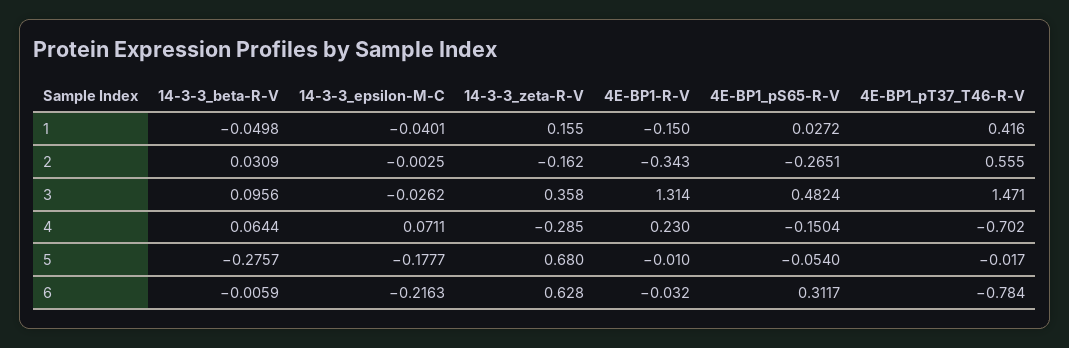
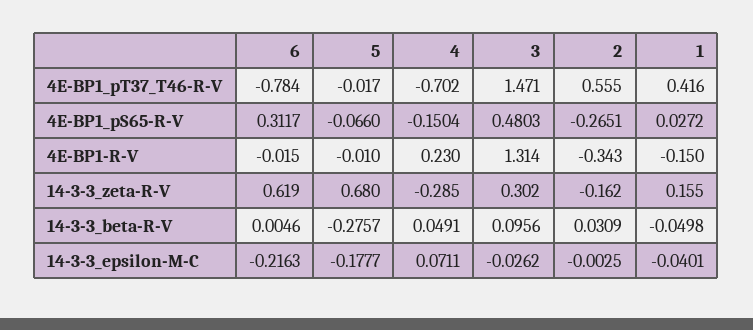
  {
    "14-3-3_beta-R-V": {
      "1": -0.0498,
      "2": 0.0309,
      "3": 0.0956,
-     "4": 0.0644,
+     "4": 0.0491,
      "5": -0.2757,
-     "6": -0.0059
+     "6": 0.0046
    },
    "14-3-3_epsilon-M-C": {
      "1": -0.0401,
      "2": -0.0025,
      "3": -0.0262,
      "4": 0.0711,
      "5": -0.1777,
      "6": -0.2163
    },
    "14-3-3_zeta-R-V": {
      "1": 0.155,
      "2": -0.162,
-     "3": 0.358,
+     "3": 0.302,
      "4": -0.285,
      "5": 0.68,
-     "6": 0.628
+     "6": 0.619
    },
    "4E-BP1-R-V": {
      "1": -0.15,
      "2": -0.343,
      "3": 1.314,
      "4": 0.23,
      "5": -0.01,
-     "6": -0.032
+     "6": -0.015
    },
    "4E-BP1_pS65-R-V": {
      "1": 0.0272,
      "2": -0.2651,
-     "3": 0.4824,
+     "3": 0.4803,
      "4": -0.1504,
-     "5": -0.054,
+     "5": -0.066,
      "6": 0.3117
    },
    "4E-BP1_pT37_T46-R-V": {
      "1": 0.416,
      "2": 0.555,
      "3": 1.471,
      "4": -0.702,
      "5": -0.017,
      "6": -0.784
    }
  }

